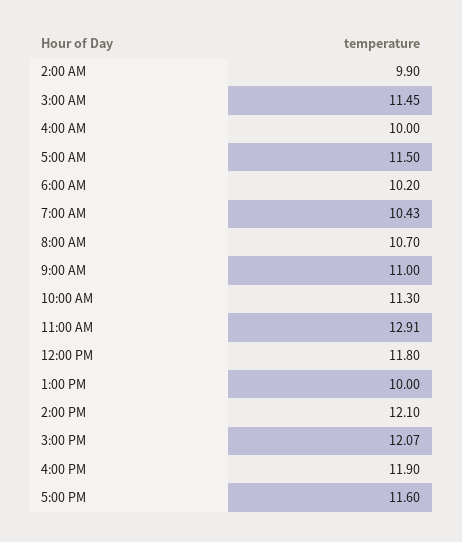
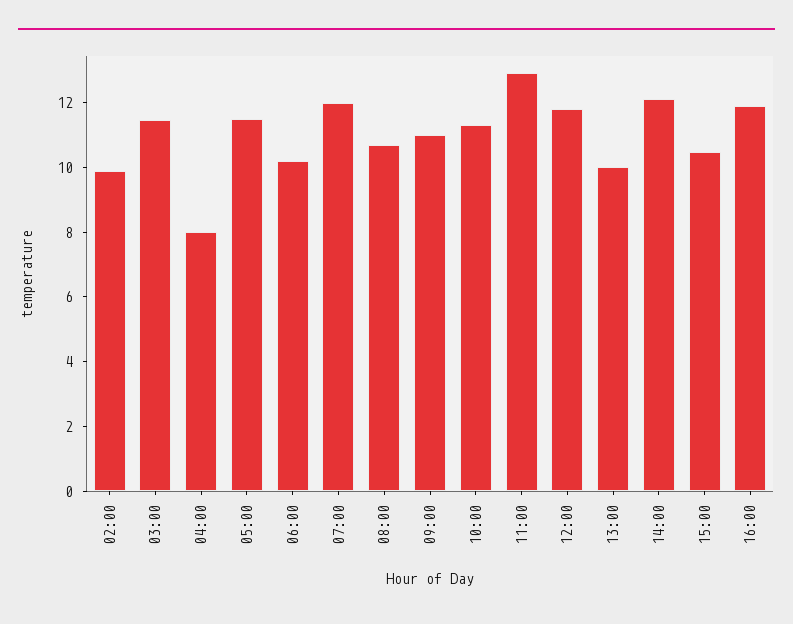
  {
    "2:00 AM": 9.9,
    "3:00 AM": 11.45,
-   "4:00 AM": 10,
+   "4:00 AM": 8,
    "5:00 AM": 11.5,
    "6:00 AM": 10.2,
-   "7:00 AM": 10.43,
+   "7:00 AM": 12,
    "8:00 AM": 10.7,
    "9:00 AM": 11,
    "10:00 AM": 11.3,
    "11:00 AM": 12.91,
    "12:00 PM": 11.8,
    "1:00 PM": 10,
    "2:00 PM": 12.1,
-   "3:00 PM": 12.07,
+   "3:00 PM": 10.5,
-   "4:00 PM": 11.9,
+   "4:00 PM": 11.9
-   "5:00 PM": 11.6
  }

